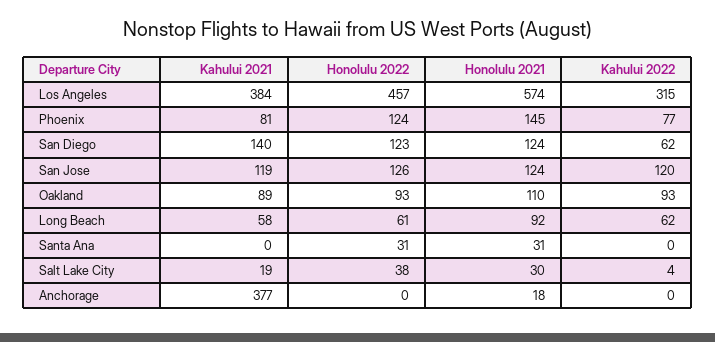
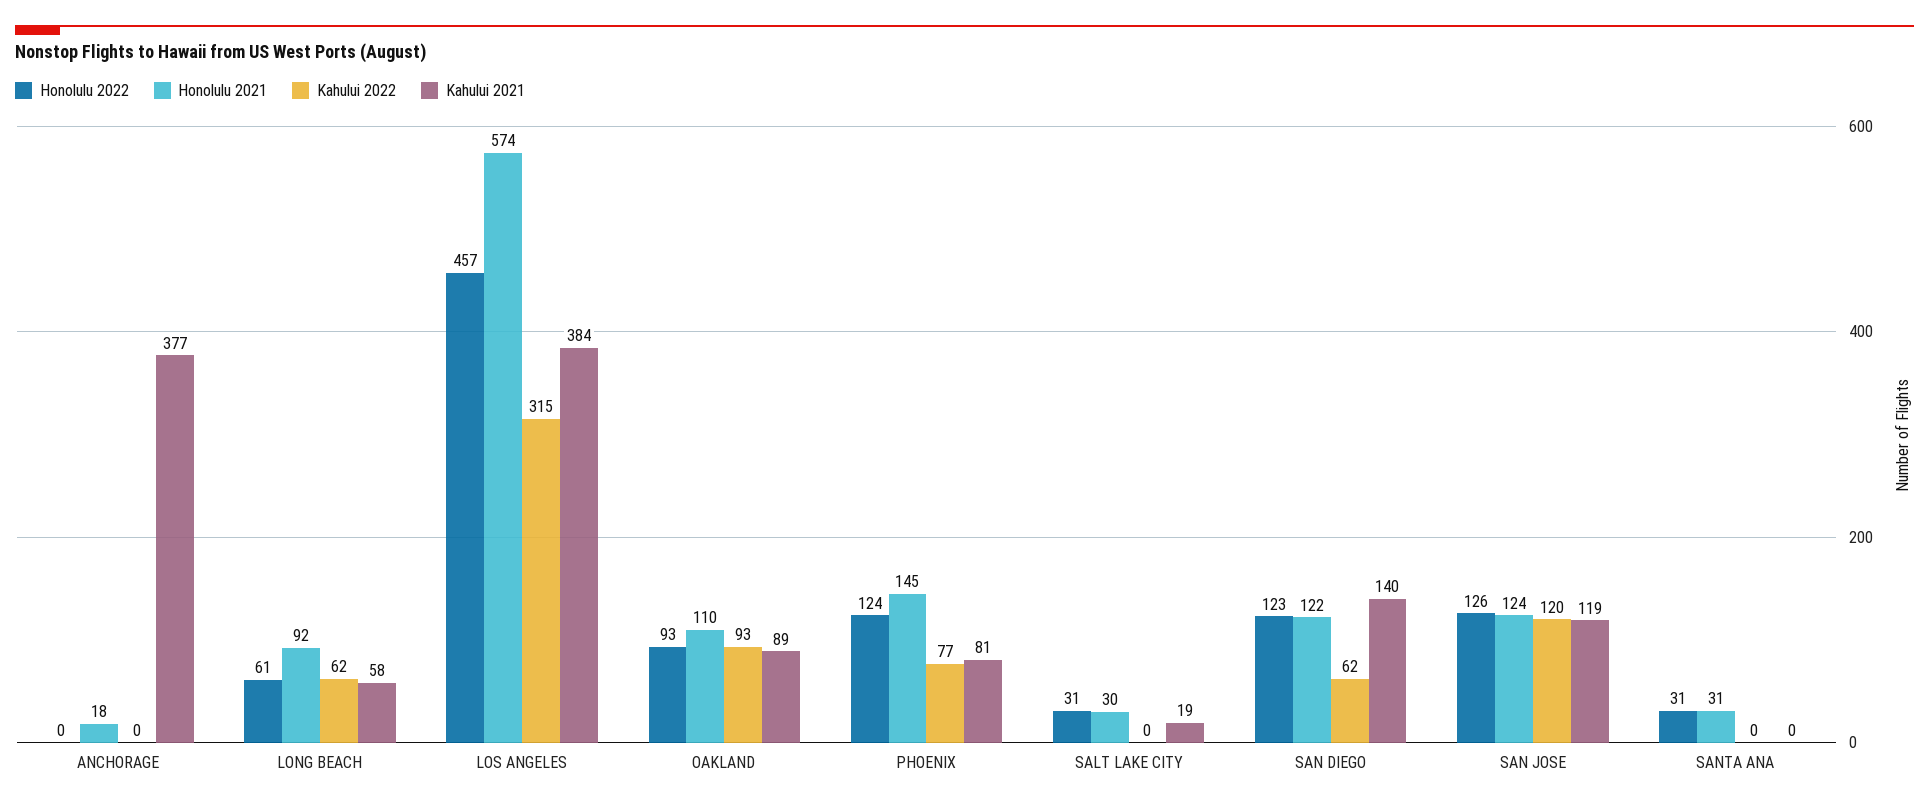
  {
    "Kahului 2021": {
      "Los Angeles": 384,
      "Phoenix": 81,
      "San Diego": 140,
      "San Jose": 119,
      "Oakland": 89,
      "Long Beach": 58,
      "Santa Ana": 0,
      "Salt Lake City": 19,
      "Anchorage": 377
    },
    "Honolulu 2022": {
      "Los Angeles": 457,
      "Phoenix": 124,
      "San Diego": 123,
      "San Jose": 126,
      "Oakland": 93,
      "Long Beach": 61,
      "Santa Ana": 31,
-     "Salt Lake City": 38,
+     "Salt Lake City": 31,
      "Anchorage": 0
    },
    "Honolulu 2021": {
      "Los Angeles": 574,
      "Phoenix": 145,
-     "San Diego": 124,
+     "San Diego": 122,
      "San Jose": 124,
      "Oakland": 110,
      "Long Beach": 92,
      "Santa Ana": 31,
      "Salt Lake City": 30,
      "Anchorage": 18
    },
    "Kahului 2022": {
      "Los Angeles": 315,
      "Phoenix": 77,
      "San Diego": 62,
      "San Jose": 120,
      "Oakland": 93,
      "Long Beach": 62,
      "Santa Ana": 0,
-     "Salt Lake City": 4,
+     "Salt Lake City": 0,
      "Anchorage": 0
    }
  }

